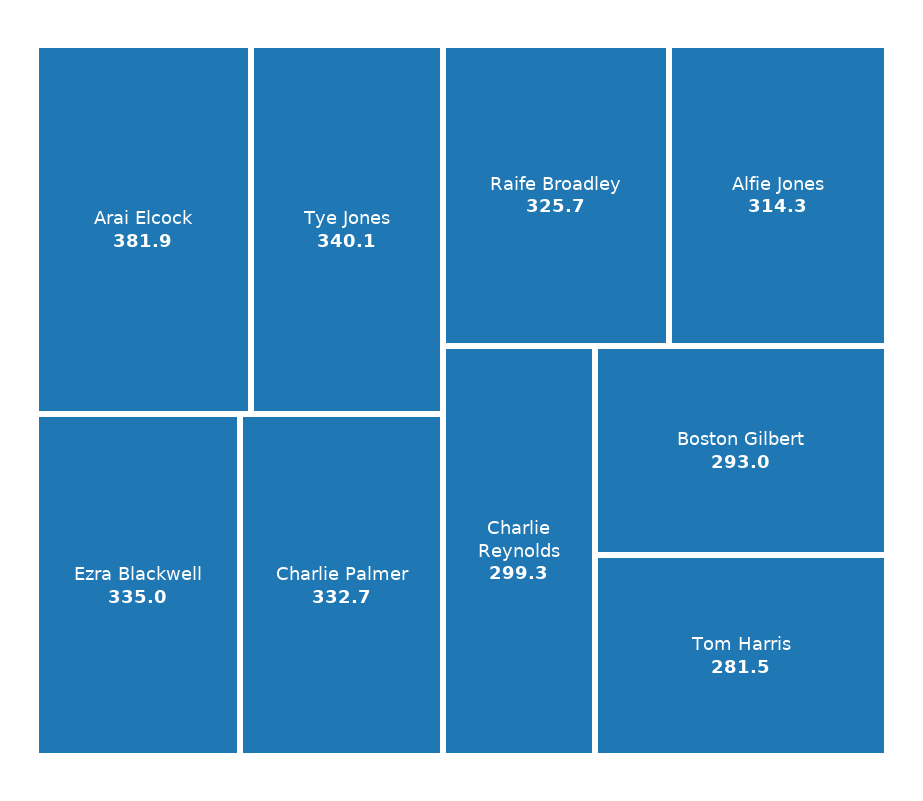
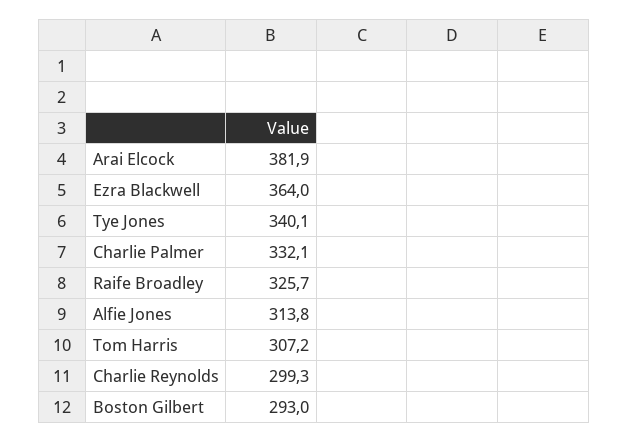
  {
    "Arai Elcock": 381.9,
    "Tye Jones": 340.1,
-   "Ezra Blackwell": 335,
+   "Ezra Blackwell": 364,
-   "Charlie Palmer": 332.7,
+   "Charlie Palmer": 332.1,
    "Raife Broadley": 325.7,
-   "Alfie Jones": 314.3,
+   "Alfie Jones": 313.8,
    "Charlie Reynolds": 299.3,
    "Boston Gilbert": 293,
-   "Tom Harris": 281.5
+   "Tom Harris": 307.2
  }

